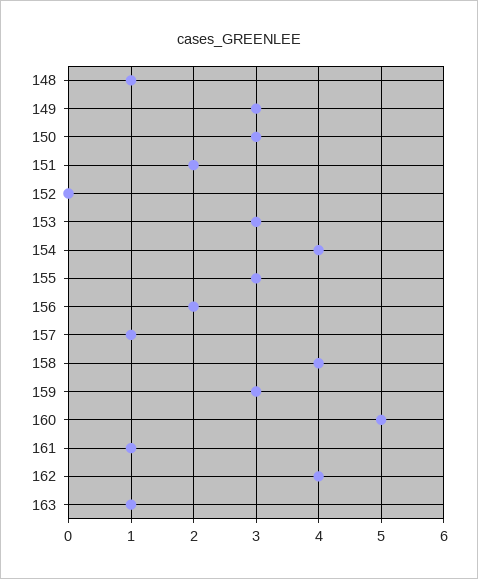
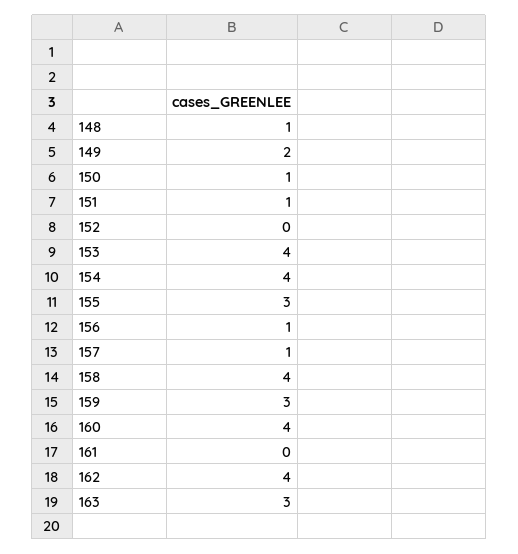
  {
    "148": 1,
-   "149": 3,
+   "149": 2,
-   "150": 3,
+   "150": 1,
-   "151": 2,
+   "151": 1,
    "152": 0,
-   "153": 3,
+   "153": 4,
    "154": 4,
    "155": 3,
-   "156": 2,
+   "156": 1,
    "157": 1,
    "158": 4,
    "159": 3,
-   "160": 5,
+   "160": 4,
-   "161": 1,
+   "161": 0,
    "162": 4,
-   "163": 1
+   "163": 3
  }

